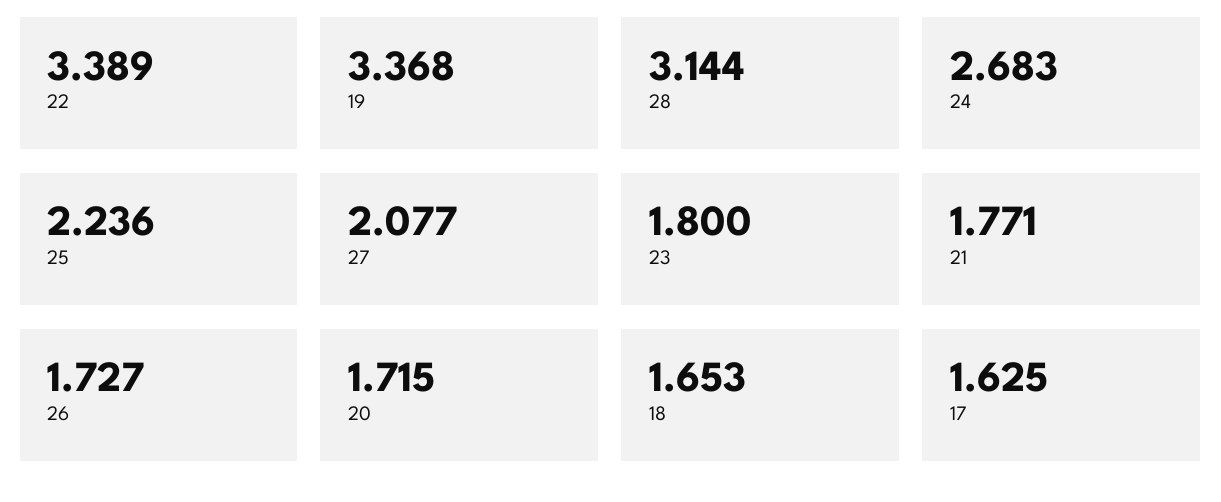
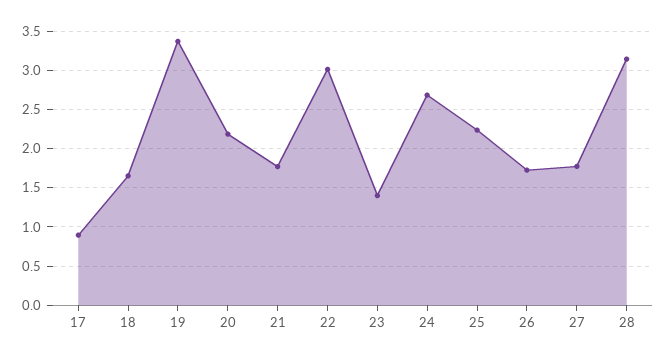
  {
-   "22": 3.389,
+   "22": 3,
    "19": 3.368,
    "28": 3.144,
    "24": 2.683,
    "25": 2.236,
-   "27": 2.077,
+   "27": 1.8,
-   "23": 1.8,
+   "23": 1.4,
    "21": 1.771,
    "26": 1.727,
-   "20": 1.715,
+   "20": 2.2,
    "18": 1.653,
-   "17": 1.625
+   "17": 0.9
  }

